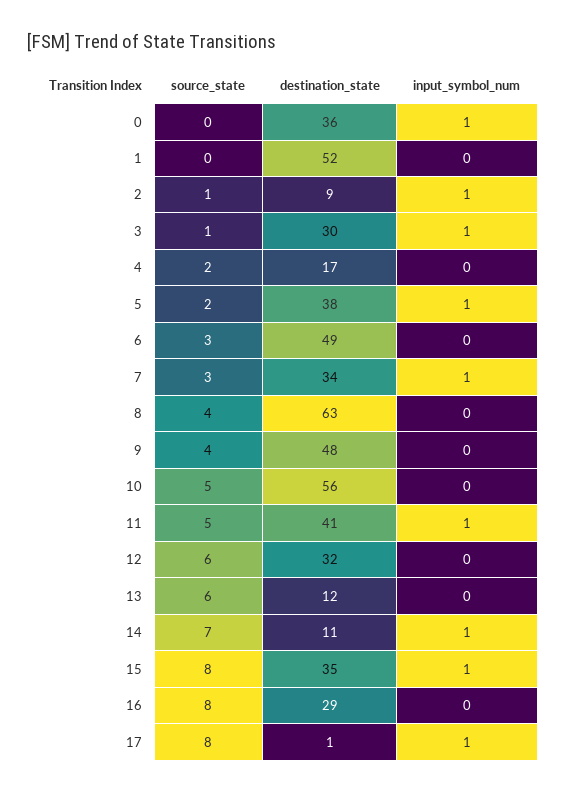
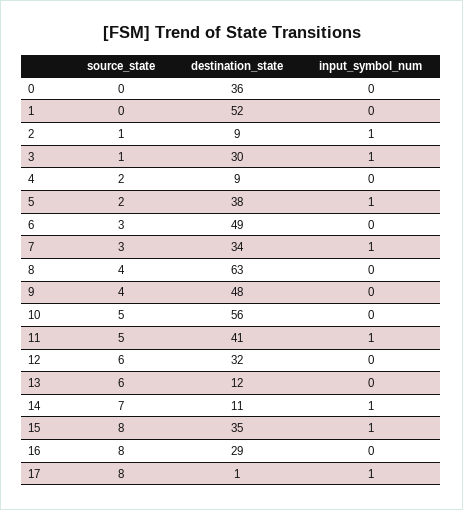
  {
    "source_state": {
      "0": 0,
      "1": 0,
      "2": 1,
      "3": 1,
      "4": 2,
      "5": 2,
      "6": 3,
      "7": 3,
      "8": 4,
      "9": 4,
      "10": 5,
      "11": 5,
      "12": 6,
      "13": 6,
      "14": 7,
      "15": 8,
      "16": 8,
      "17": 8
    },
    "destination_state": {
      "0": 36,
      "1": 52,
      "2": 9,
      "3": 30,
-     "4": 17,
+     "4": 9,
      "5": 38,
      "6": 49,
      "7": 34,
      "8": 63,
      "9": 48,
      "10": 56,
      "11": 41,
      "12": 32,
      "13": 12,
      "14": 11,
      "15": 35,
      "16": 29,
      "17": 1
    },
    "input_symbol_num": {
-     "0": 1,
+     "0": 0,
      "1": 0,
      "2": 1,
      "3": 1,
      "4": 0,
      "5": 1,
      "6": 0,
      "7": 1,
      "8": 0,
      "9": 0,
      "10": 0,
      "11": 1,
      "12": 0,
      "13": 0,
      "14": 1,
      "15": 1,
      "16": 0,
      "17": 1
    }
  }

